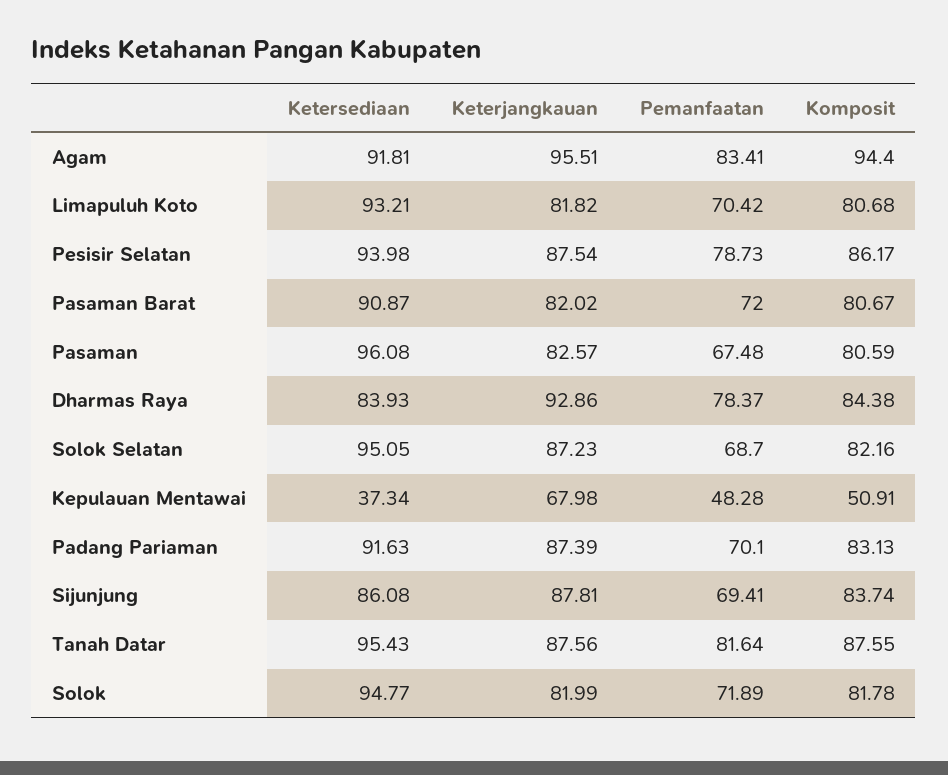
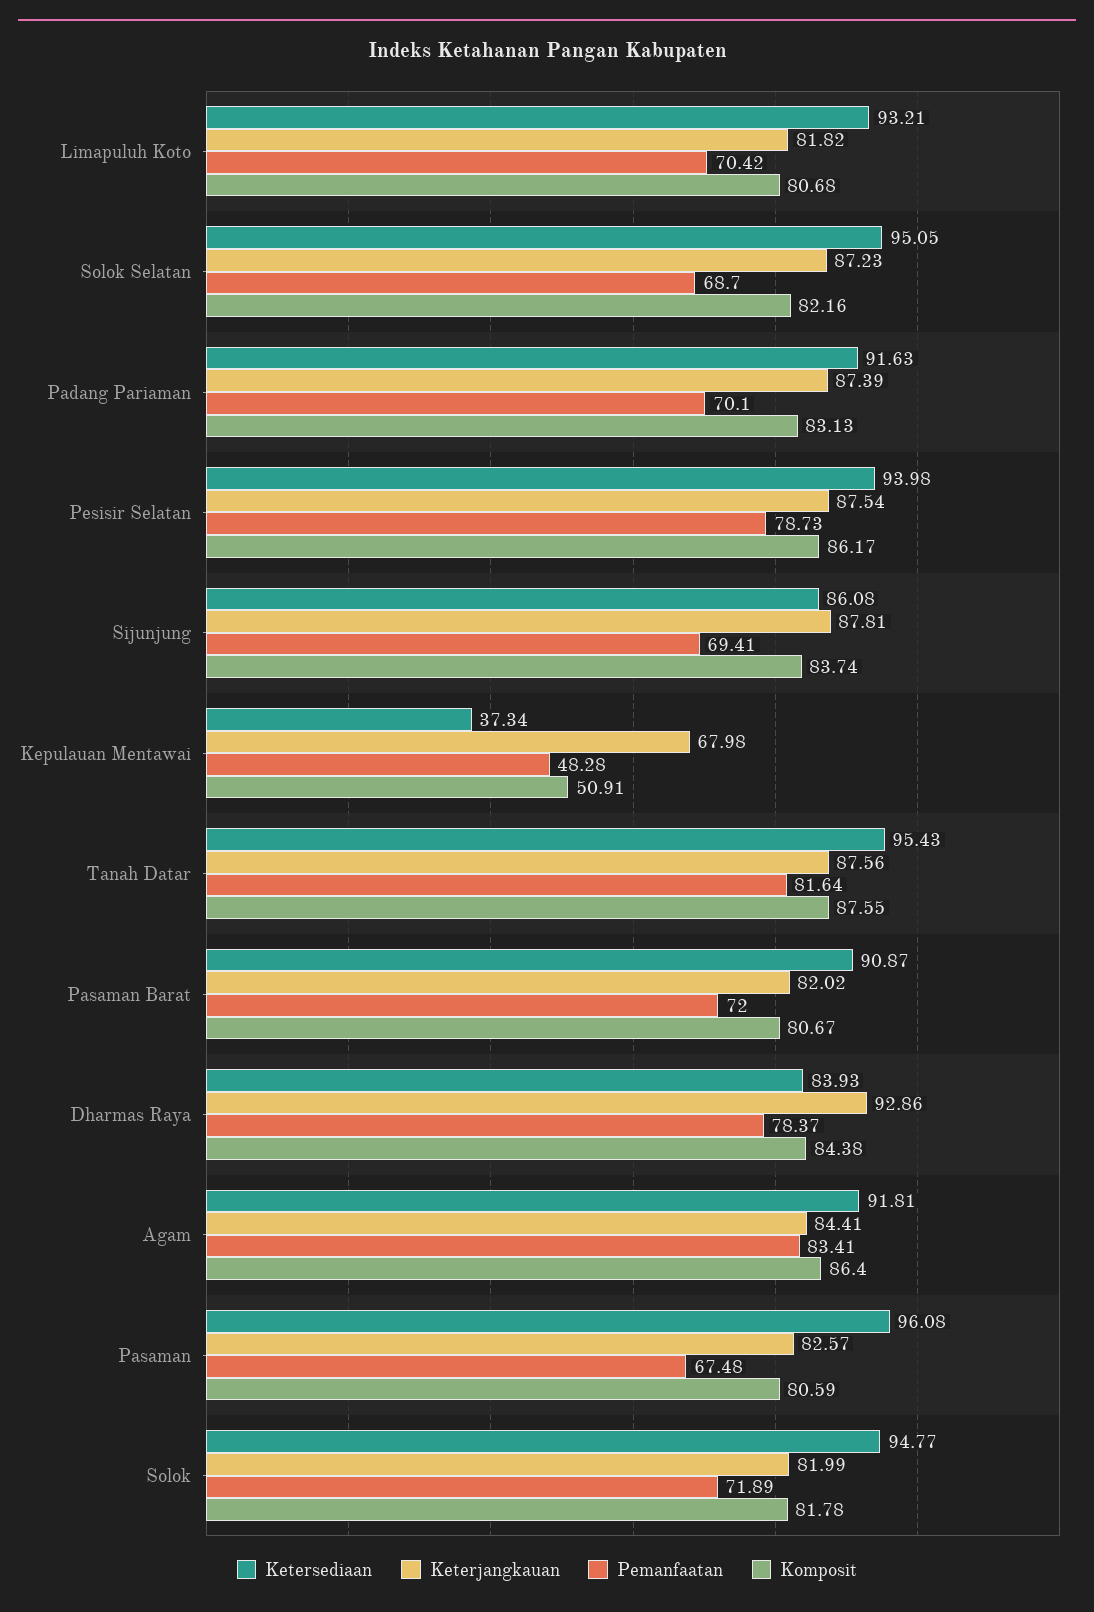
  {
    "Ketersediaan": {
      "Agam": 91.81,
      "Limapuluh Koto": 93.21,
      "Pesisir Selatan": 93.98,
      "Pasaman Barat": 90.87,
      "Pasaman": 96.08,
      "Dharmas Raya": 83.93,
      "Solok Selatan": 95.05,
      "Kepulauan Mentawai": 37.34,
      "Padang Pariaman": 91.63,
      "Sijunjung": 86.08,
      "Tanah Datar": 95.43,
      "Solok": 94.77
    },
    "Keterjangkauan": {
-     "Agam": 95.51,
+     "Agam": 84.41,
      "Limapuluh Koto": 81.82,
      "Pesisir Selatan": 87.54,
      "Pasaman Barat": 82.02,
      "Pasaman": 82.57,
      "Dharmas Raya": 92.86,
      "Solok Selatan": 87.23,
      "Kepulauan Mentawai": 67.98,
      "Padang Pariaman": 87.39,
      "Sijunjung": 87.81,
      "Tanah Datar": 87.56,
      "Solok": 81.99
    },
    "Pemanfaatan": {
      "Agam": 83.41,
      "Limapuluh Koto": 70.42,
      "Pesisir Selatan": 78.73,
      "Pasaman Barat": 72,
      "Pasaman": 67.48,
      "Dharmas Raya": 78.37,
      "Solok Selatan": 68.7,
      "Kepulauan Mentawai": 48.28,
      "Padang Pariaman": 70.1,
      "Sijunjung": 69.41,
      "Tanah Datar": 81.64,
      "Solok": 71.89
    },
    "Komposit": {
-     "Agam": 94.4,
+     "Agam": 86.4,
      "Limapuluh Koto": 80.68,
      "Pesisir Selatan": 86.17,
      "Pasaman Barat": 80.67,
      "Pasaman": 80.59,
      "Dharmas Raya": 84.38,
      "Solok Selatan": 82.16,
      "Kepulauan Mentawai": 50.91,
      "Padang Pariaman": 83.13,
      "Sijunjung": 83.74,
      "Tanah Datar": 87.55,
      "Solok": 81.78
    }
  }

